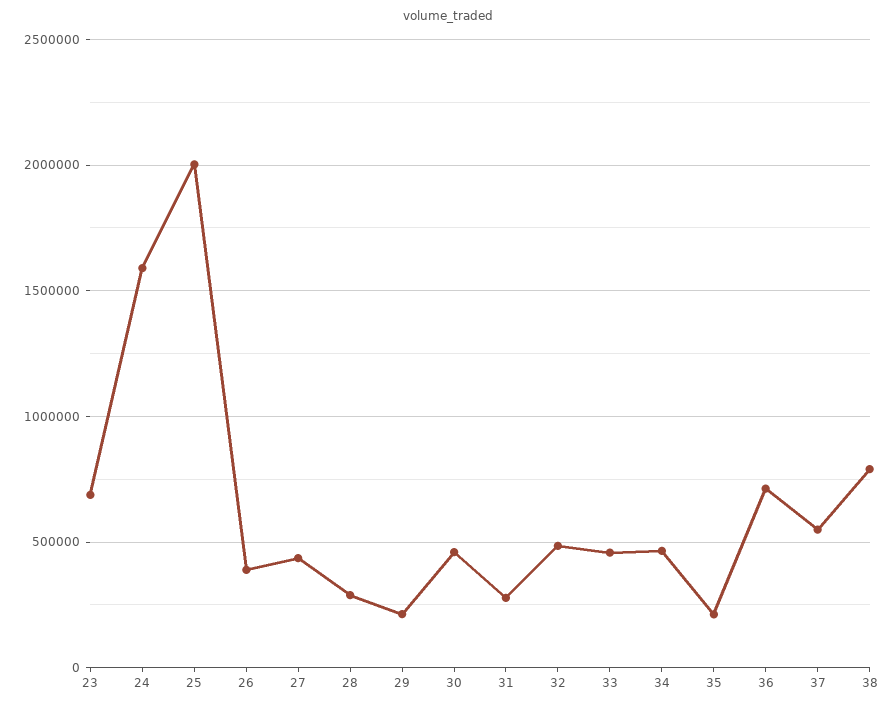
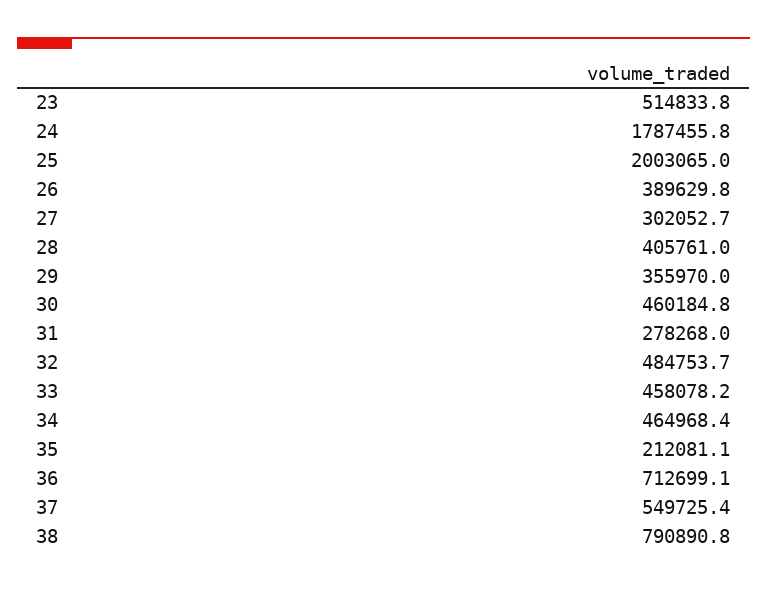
  {
-   "23": 700000,
+   "23": 514833.8,
-   "24": 1600000,
+   "24": 1787455.8,
    "25": 2003065,
    "26": 389629.8,
-   "27": 450000,
+   "27": 302052.7,
-   "28": 300000,
+   "28": 405761,
-   "29": 200000,
+   "29": 355970,
    "30": 460184.8,
    "31": 278268,
    "32": 484753.7,
    "33": 458078.2,
    "34": 464968.4,
    "35": 212081.1,
    "36": 712699.1,
    "37": 549725.4,
    "38": 790890.8
  }

